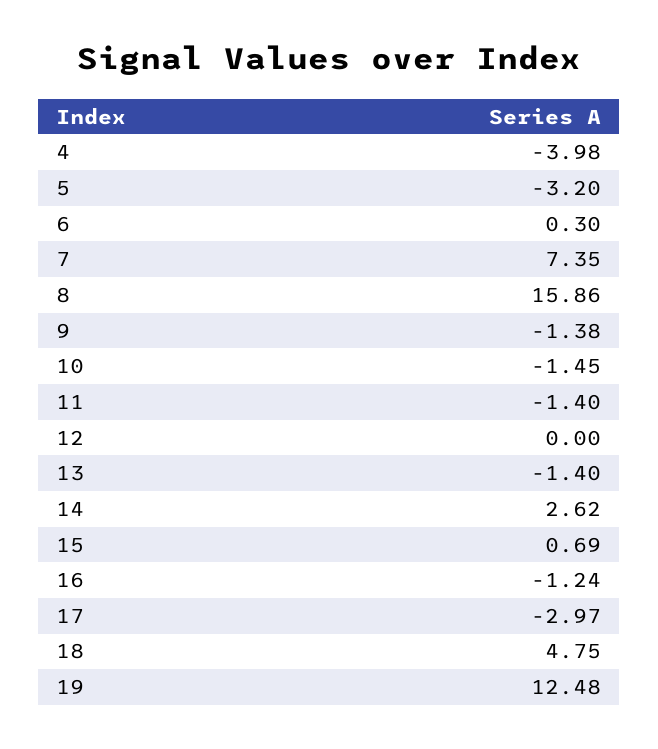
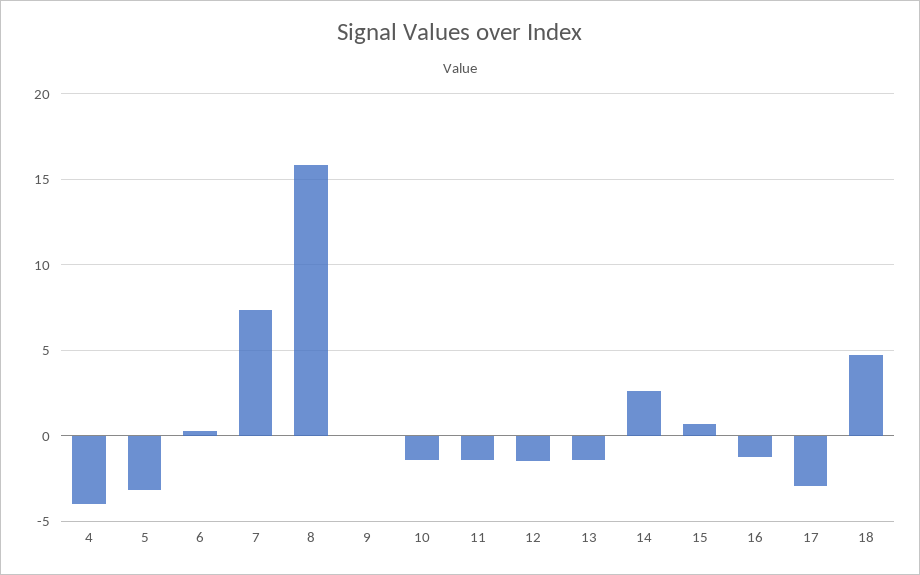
  {
    "4": -3.98,
    "5": -3.2,
    "6": 0.3,
    "7": 7.35,
    "8": 15.86,
-   "9": -1.38,
+   "9": 0,
    "10": -1.45,
    "11": -1.4,
-   "12": 0,
+   "12": -1.5,
    "13": -1.4,
    "14": 2.62,
    "15": 0.69,
    "16": -1.24,
    "17": -2.97,
-   "18": 4.75,
+   "18": 4.75
-   "19": 12.48
  }

